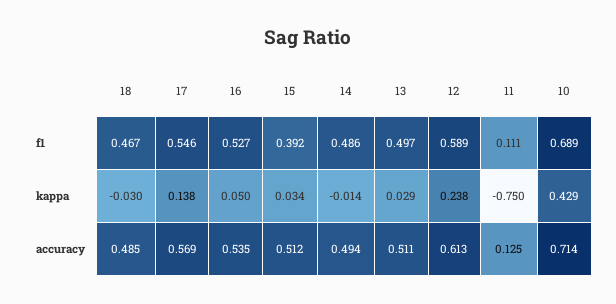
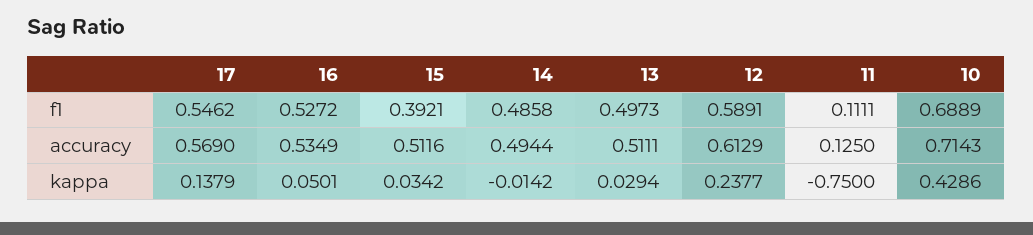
  {
-   "18": {
-     "f1": 0.467,
-     "kappa": -0.03,
-     "accuracy": 0.485
-   },
    "17": {
      "f1": 0.5462,
      "kappa": 0.1379,
      "accuracy": 0.569
    },
    "16": {
      "f1": 0.5272,
      "kappa": 0.0501,
      "accuracy": 0.5349
    },
    "15": {
      "f1": 0.3921,
      "kappa": 0.0342,
      "accuracy": 0.5116
    },
    "14": {
      "f1": 0.4858,
      "kappa": -0.0142,
      "accuracy": 0.4944
    },
    "13": {
      "f1": 0.4973,
      "kappa": 0.0294,
      "accuracy": 0.5111
    },
    "12": {
      "f1": 0.5891,
      "kappa": 0.2377,
      "accuracy": 0.6129
    },
    "11": {
      "f1": 0.1111,
      "kappa": -0.75,
      "accuracy": 0.125
    },
    "10": {
      "f1": 0.6889,
      "kappa": 0.4286,
      "accuracy": 0.7143
    }
  }

